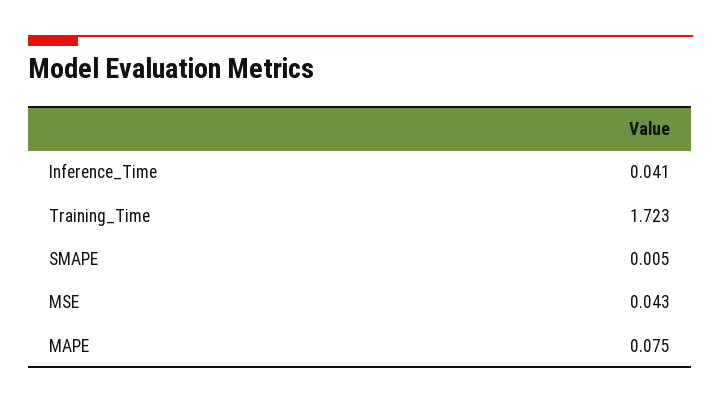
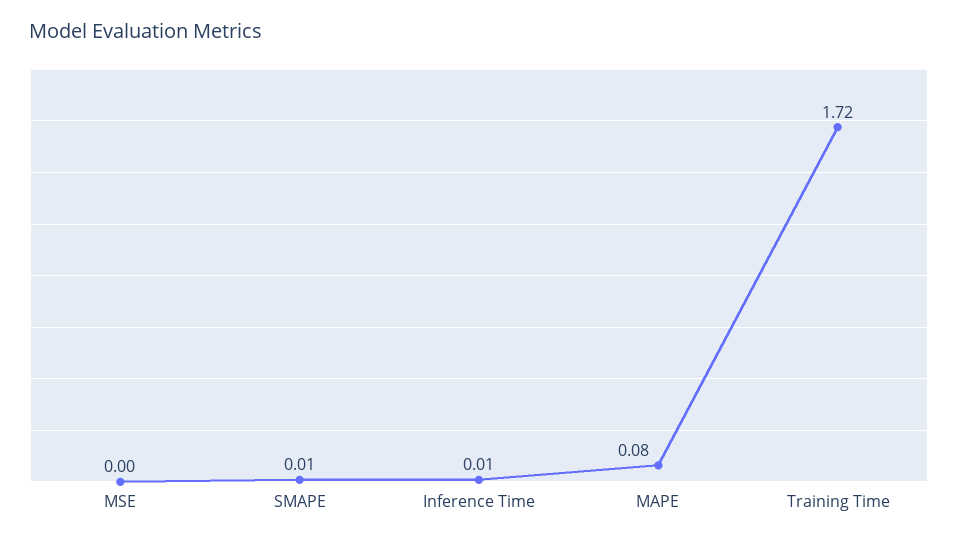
  {
-   "Inference_Time": 0.041,
+   "Inference_Time": 0.01,
    "Training_Time": 1.723,
    "SMAPE": 0.005,
-   "MSE": 0.043,
+   "MSE": 0,
    "MAPE": 0.075
  }

